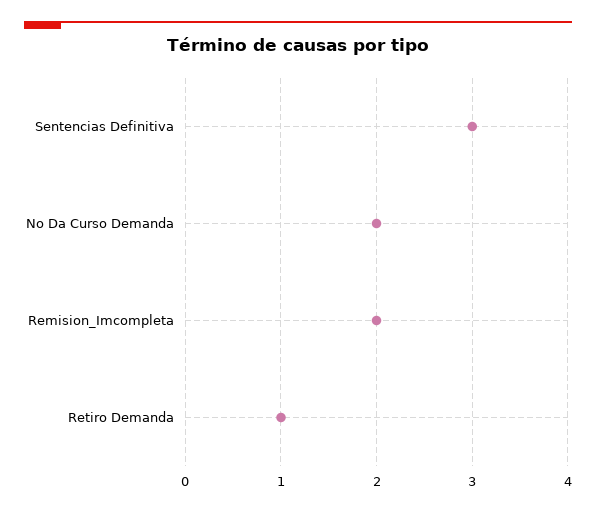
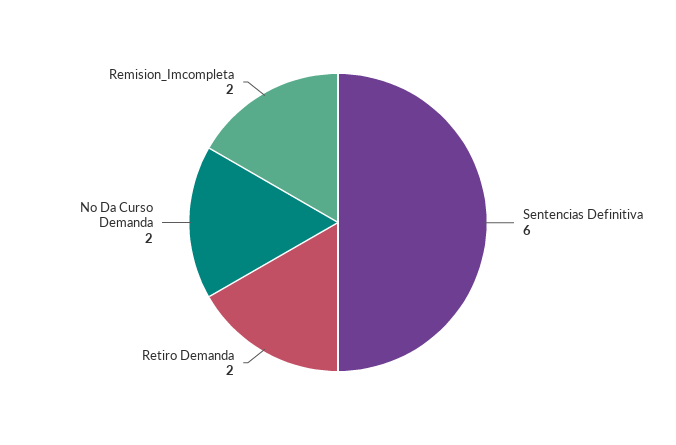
  {
-   "Sentencias Definitiva": 3,
+   "Sentencias Definitiva": 6,
    "No Da Curso Demanda": 2,
    "Remision_Imcompleta": 2,
-   "Retiro Demanda": 1
+   "Retiro Demanda": 2
  }

